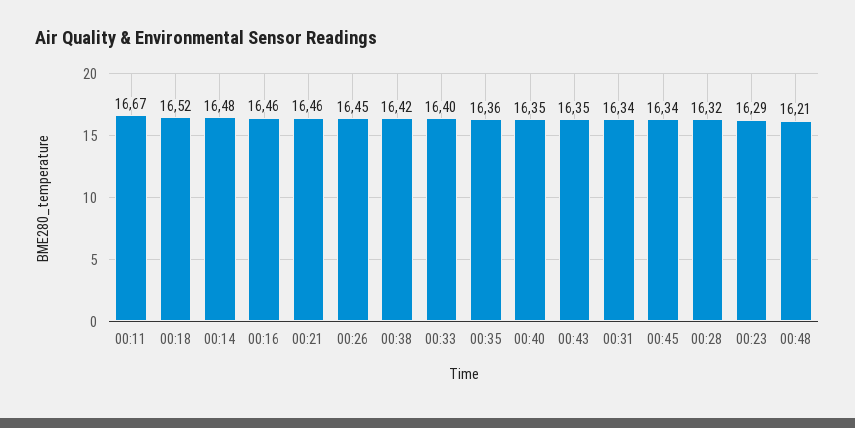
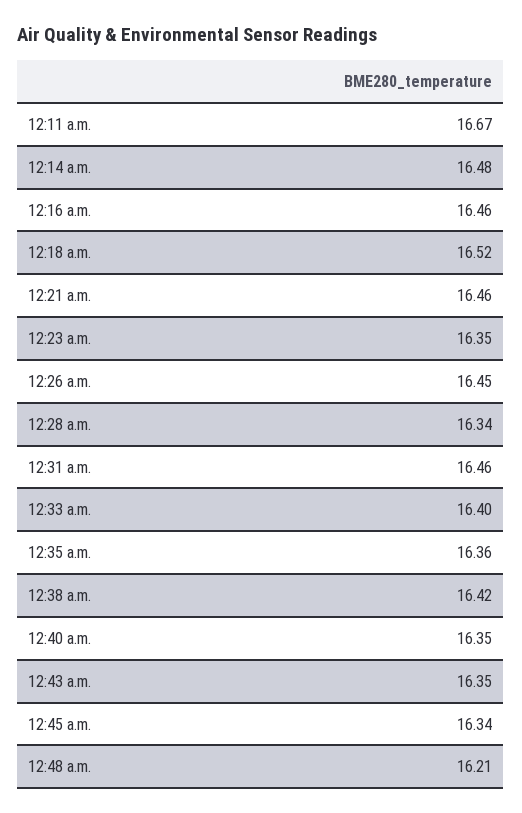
  {
    "00:11": 16.67,
    "00:18": 16.52,
    "00:14": 16.48,
    "00:16": 16.46,
    "00:21": 16.46,
    "00:26": 16.45,
    "00:38": 16.42,
    "00:33": 16.4,
    "00:35": 16.36,
    "00:40": 16.35,
    "00:43": 16.35,
-   "00:31": 16.34,
+   "00:31": 16.46,
    "00:45": 16.34,
-   "00:28": 16.32,
+   "00:28": 16.34,
-   "00:23": 16.29,
+   "00:23": 16.35,
    "00:48": 16.21
  }

